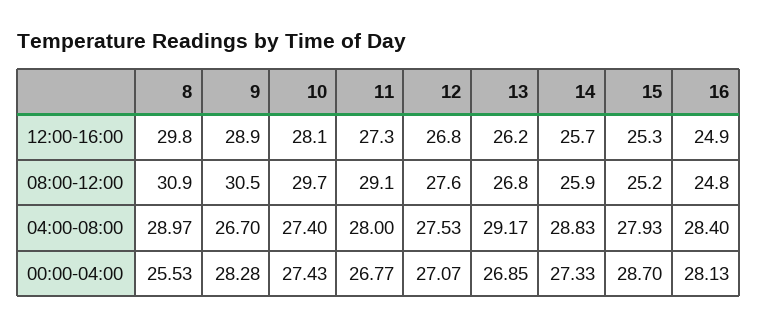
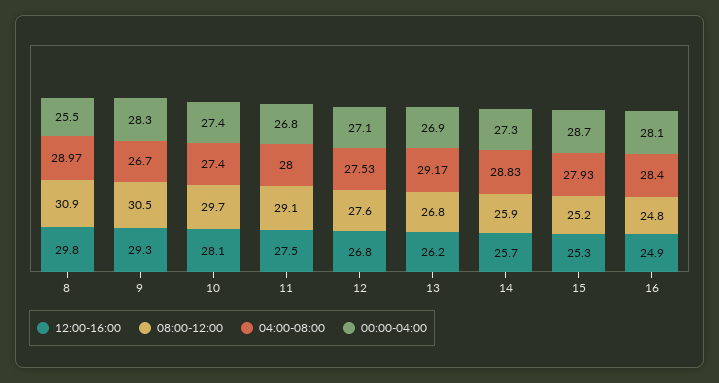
  {
    "12:00-16:00": {
      "8": 29.8,
-     "9": 28.9,
+     "9": 29.3,
      "10": 28.1,
-     "11": 27.3,
+     "11": 27.5,
      "12": 26.8,
      "13": 26.2,
      "14": 25.7,
      "15": 25.3,
      "16": 24.9
    },
    "08:00-12:00": {
      "8": 30.9,
      "9": 30.5,
      "10": 29.7,
      "11": 29.1,
      "12": 27.6,
      "13": 26.8,
      "14": 25.9,
      "15": 25.2,
      "16": 24.8
    },
    "04:00-08:00": {
      "8": 28.97,
      "9": 26.7,
      "10": 27.4,
      "11": 28,
      "12": 27.53,
      "13": 29.17,
      "14": 28.83,
      "15": 27.93,
      "16": 28.4
    },
    "00:00-04:00": {
      "8": 25.53,
      "9": 28.28,
      "10": 27.43,
      "11": 26.77,
      "12": 27.07,
      "13": 26.85,
      "14": 27.33,
      "15": 28.7,
      "16": 28.13
    }
  }

